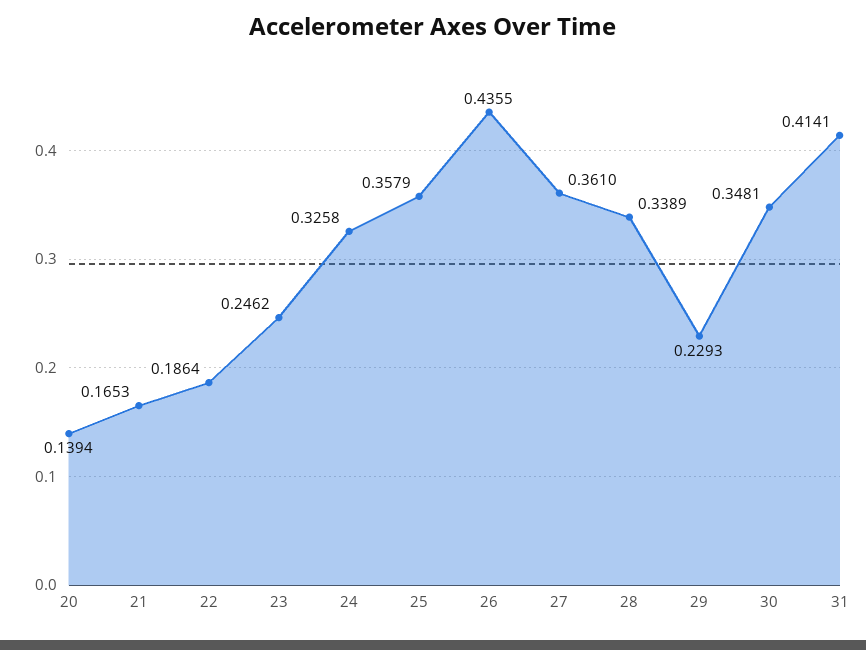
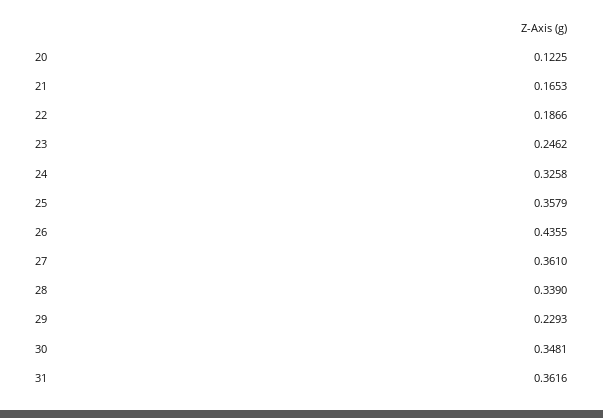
  {
-   "20": 0.1394,
+   "20": 0.1225,
    "21": 0.1653,
-   "22": 0.1864,
+   "22": 0.1866,
    "23": 0.2462,
    "24": 0.3258,
    "25": 0.3579,
    "26": 0.4355,
    "27": 0.361,
-   "28": 0.3389,
+   "28": 0.339,
    "29": 0.2293,
    "30": 0.3481,
-   "31": 0.4141
+   "31": 0.3616
  }

